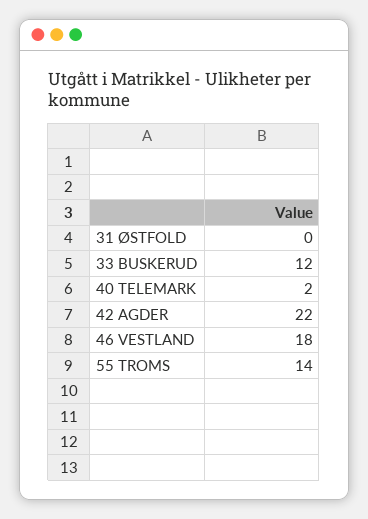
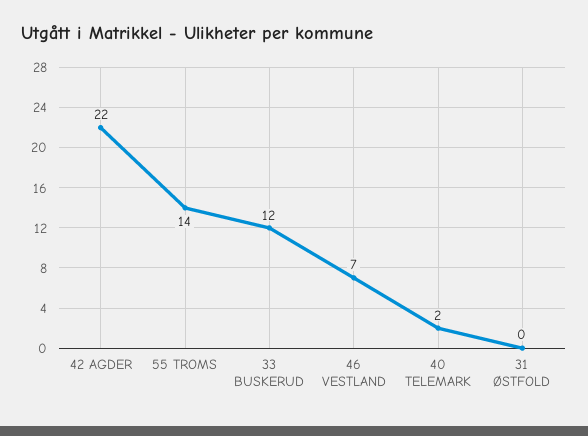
  {
    "31 ØSTFOLD": 0,
    "33 BUSKERUD": 12,
    "40 TELEMARK": 2,
    "42 AGDER": 22,
-   "46 VESTLAND": 18,
+   "46 VESTLAND": 7,
    "55 TROMS": 14
  }

